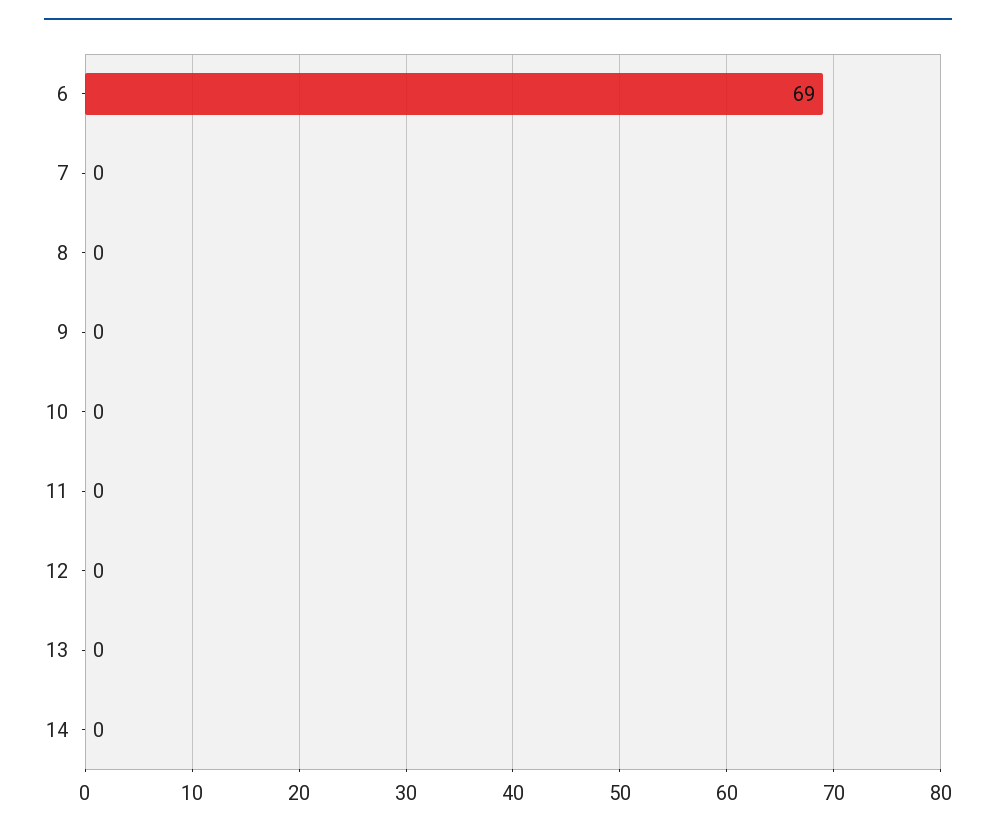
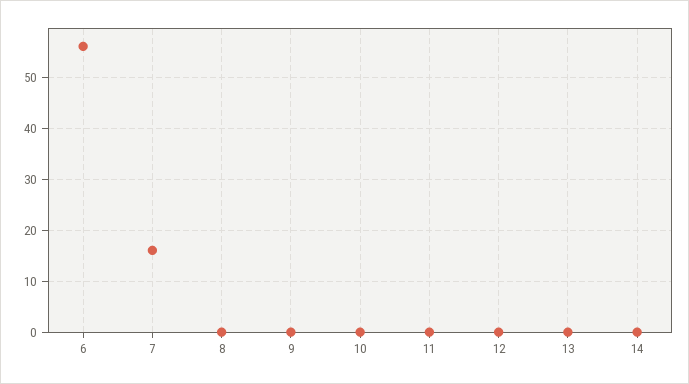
  {
-   "6": 69,
+   "6": 55,
-   "7": 0,
+   "7": 15,
    "8": 0,
    "9": 0,
    "10": 0,
    "11": 0,
    "12": 0,
    "13": 0,
    "14": 0
  }

